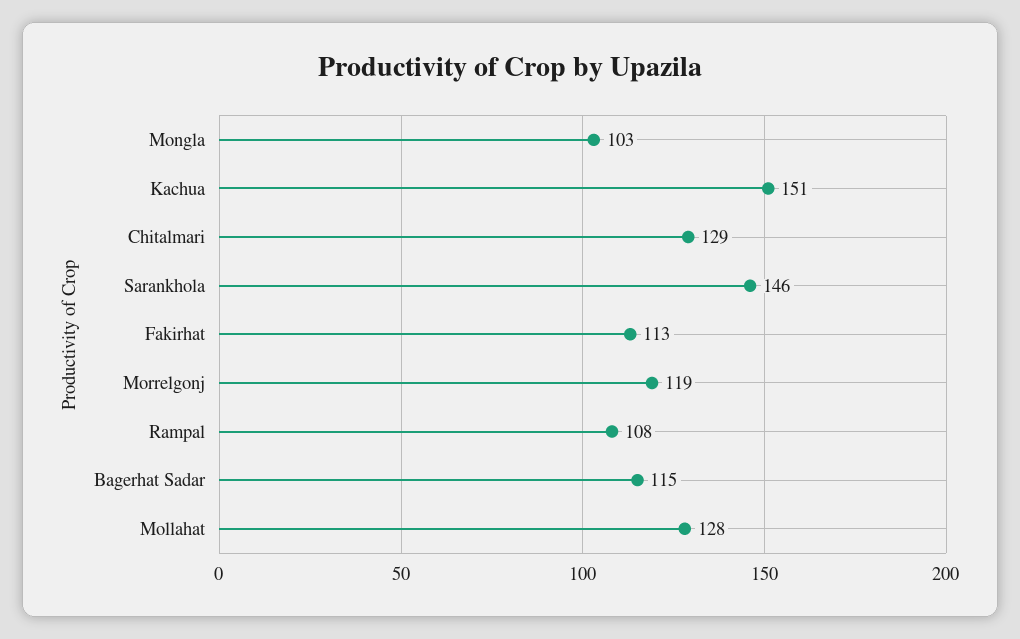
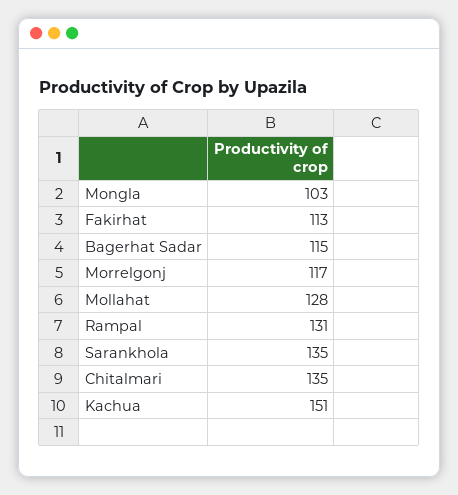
  {
    "Mongla": 103,
    "Kachua": 151,
-   "Chitalmari": 129,
+   "Chitalmari": 135,
-   "Sarankhola": 146,
+   "Sarankhola": 135,
    "Fakirhat": 113,
-   "Morrelgonj": 119,
+   "Morrelgonj": 117,
-   "Rampal": 108,
+   "Rampal": 131,
    "Bagerhat Sadar": 115,
    "Mollahat": 128
  }

